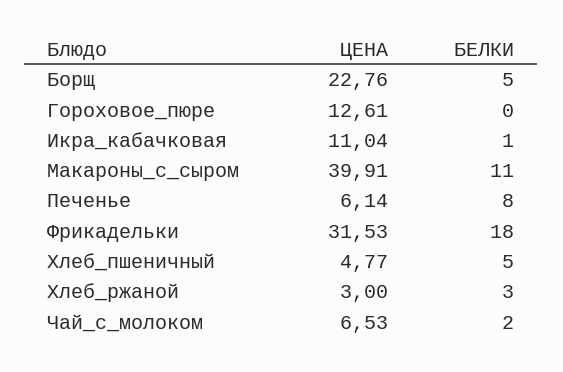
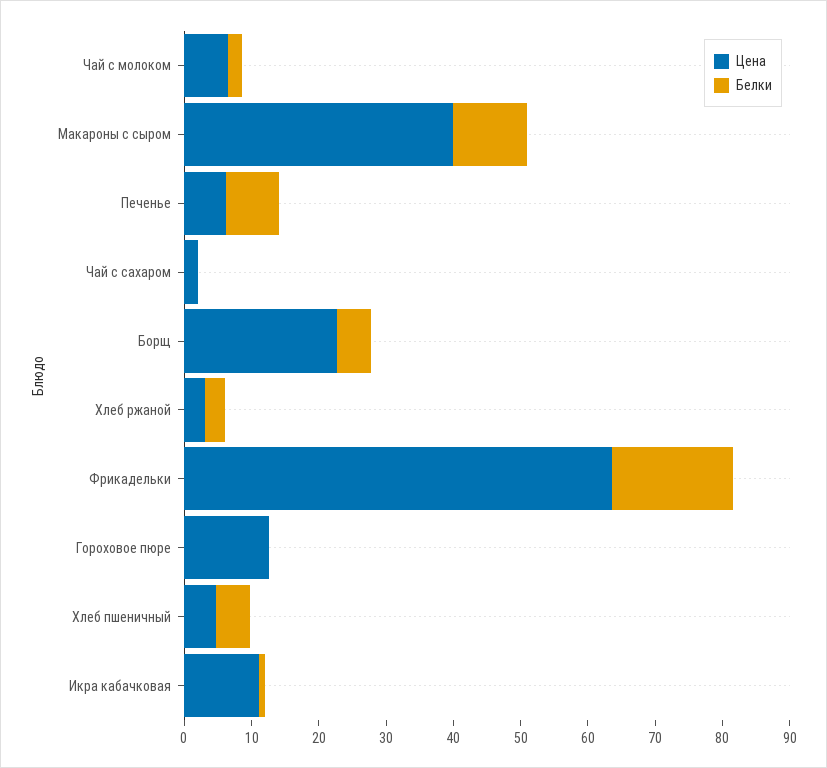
  {
    "ЦЕНА": {
      "Борщ": 22.76,
      "Гороховое_пюре": 12.61,
      "Икра_кабачковая": 11.04,
      "Макароны_с_сыром": 39.91,
      "Печенье": 6.14,
-     "Фрикадельки": 31.53,
+     "Фрикадельки": 64,
      "Хлеб_пшеничный": 4.77,
      "Хлеб_ржаной": 3,
-     "Чай_с_молоком": 6.53
+     "Чай_с_молоком": 6.53,
+     "Чай с сахаром": 2
    },
    "БЕЛКИ": {
      "Борщ": 5,
      "Гороховое_пюре": 0,
      "Икра_кабачковая": 1,
      "Макароны_с_сыром": 11,
      "Печенье": 8,
      "Фрикадельки": 18,
      "Хлеб_пшеничный": 5,
      "Хлеб_ржаной": 3,
-     "Чай_с_молоком": 2
+     "Чай_с_молоком": 2,
+     "Чай с сахаром": 0
    }
  }

